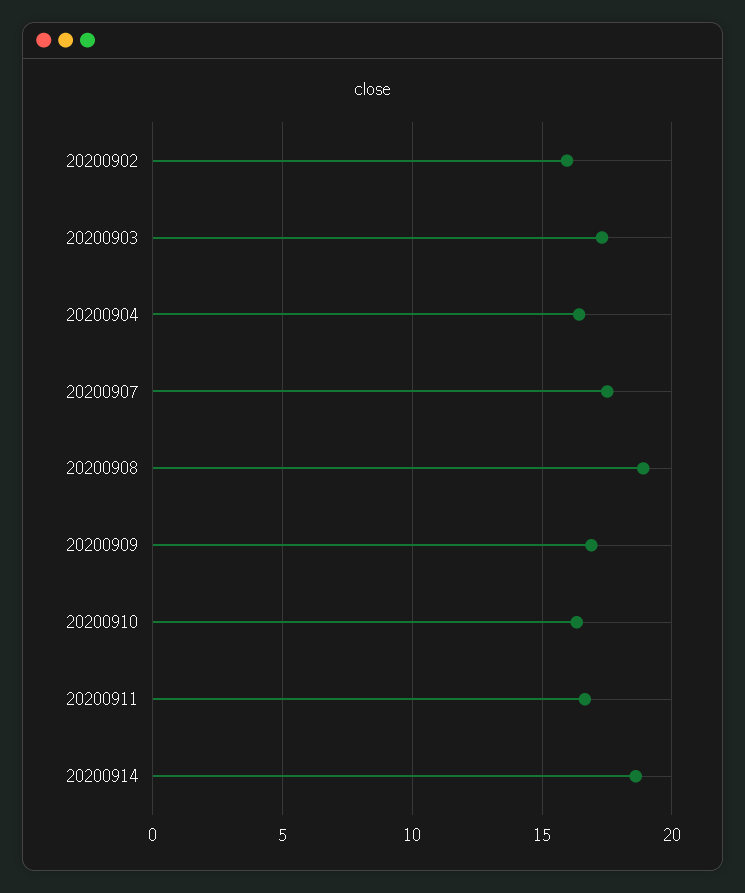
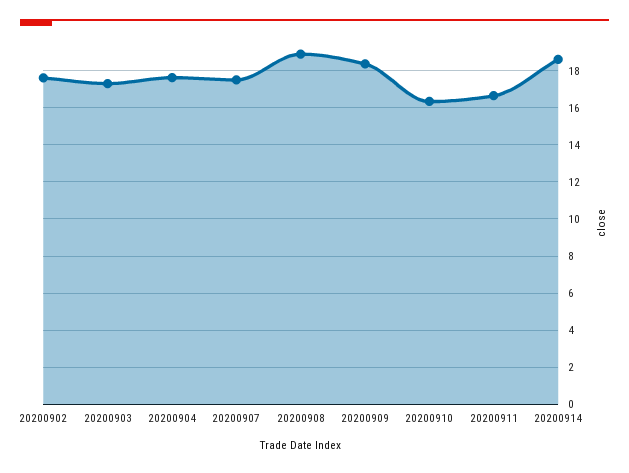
  {
-   "20200902": 16,
+   "20200902": 17.5,
    "20200903": 17.5,
-   "20200904": 16.5,
+   "20200904": 17.5,
    "20200907": 17.5,
    "20200908": 19,
-   "20200909": 17,
+   "20200909": 18.5,
    "20200910": 16.5,
    "20200911": 16.5,
    "20200914": 18.5
  }

